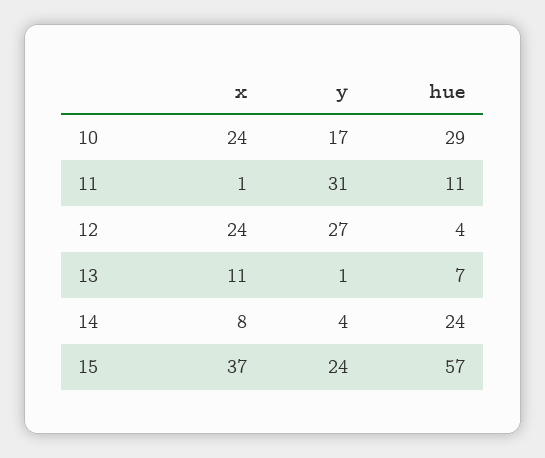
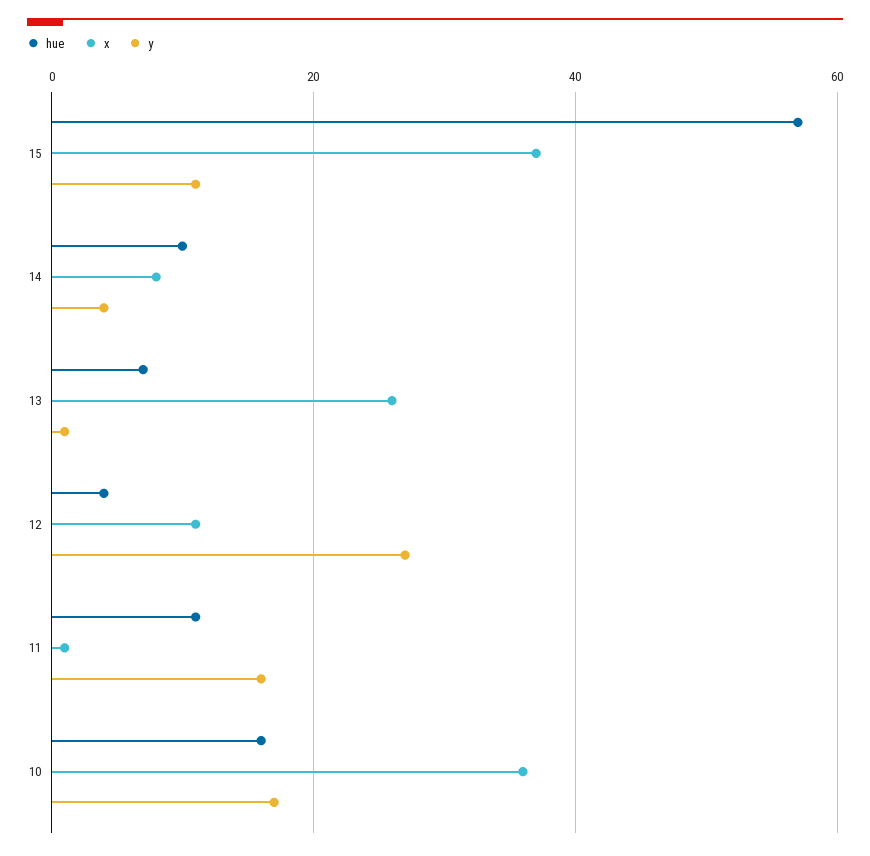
  {
    "x": {
-     "10": 24,
+     "10": 35,
      "11": 1,
-     "12": 24,
+     "12": 10,
-     "13": 11,
+     "13": 25,
      "14": 8,
      "15": 37
    },
    "y": {
      "10": 17,
-     "11": 31,
+     "11": 15,
      "12": 27,
      "13": 1,
      "14": 4,
-     "15": 24
+     "15": 10
    },
    "hue": {
-     "10": 29,
+     "10": 15,
      "11": 11,
      "12": 4,
      "13": 7,
-     "14": 24,
+     "14": 10,
      "15": 57
    }
  }

